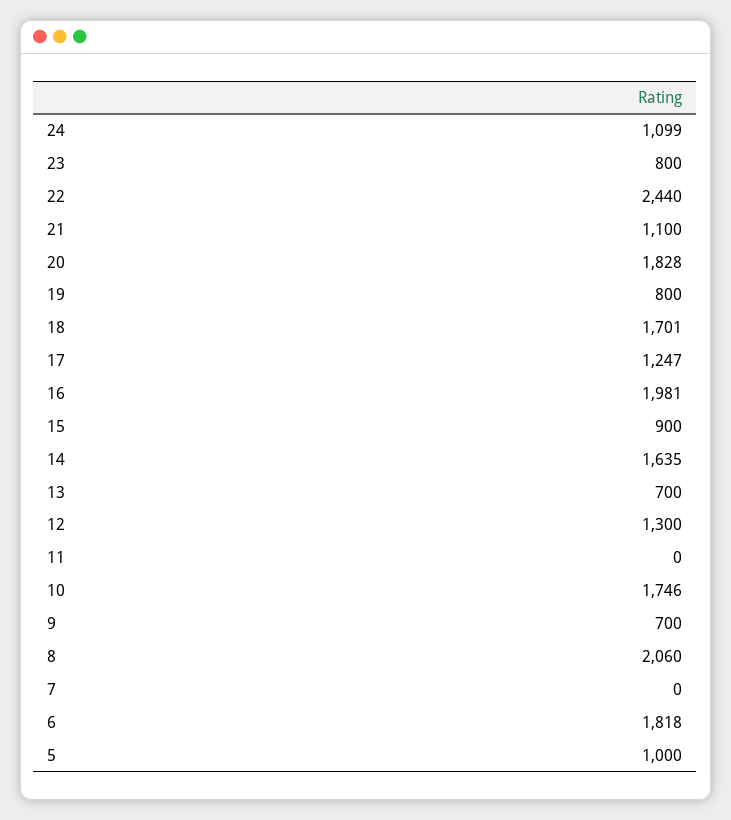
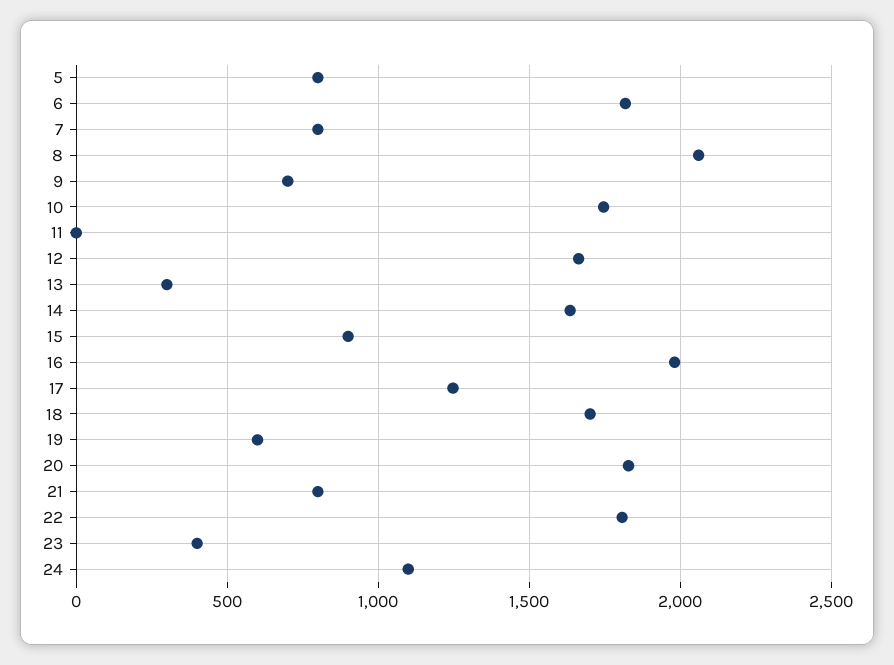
  {
    "24": 1099,
-   "23": 800,
+   "23": 400,
-   "22": 2440,
+   "22": 1800,
-   "21": 1100,
+   "21": 800,
    "20": 1828,
-   "19": 800,
+   "19": 600,
    "18": 1701,
    "17": 1247,
    "16": 1981,
    "15": 900,
    "14": 1635,
-   "13": 700,
+   "13": 300,
-   "12": 1300,
+   "12": 1650,
    "11": 0,
    "10": 1746,
    "9": 700,
    "8": 2060,
-   "7": 0,
+   "7": 800,
    "6": 1818,
-   "5": 1000
+   "5": 800
  }

